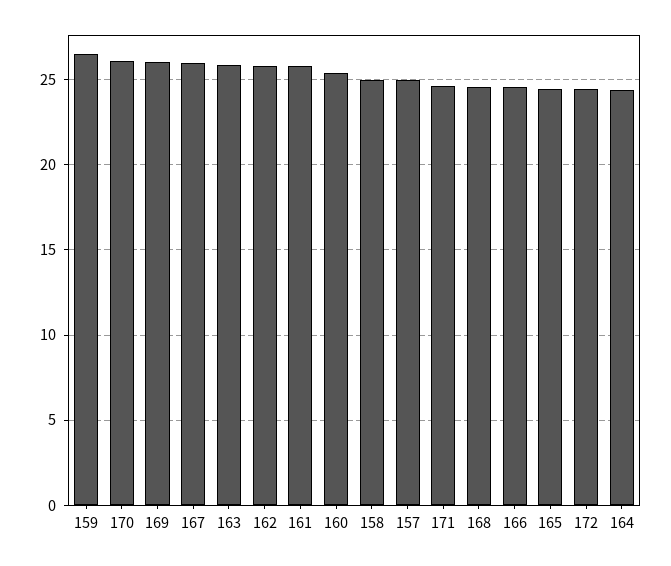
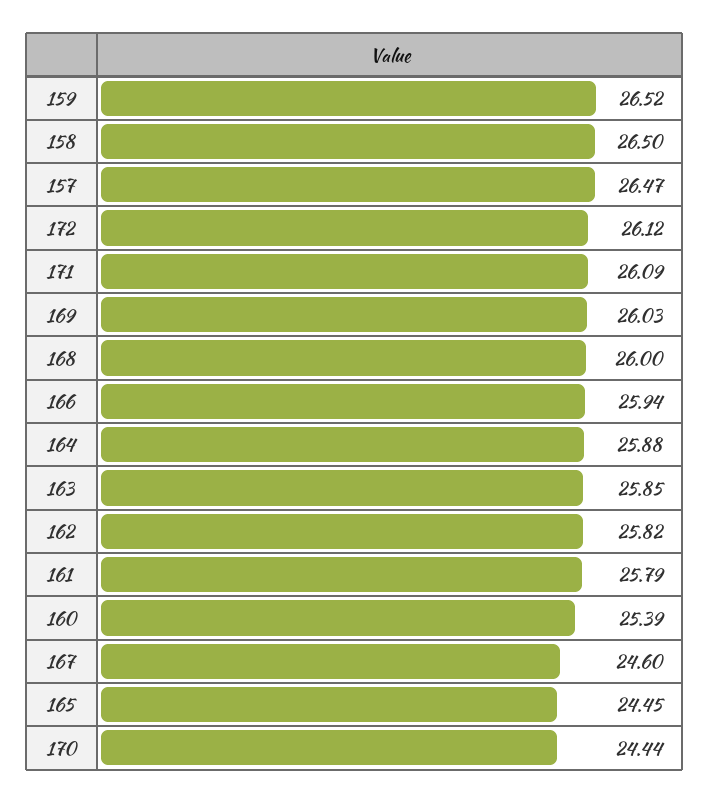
  {
    "159": 26.52,
-   "170": 26,
+   "170": 24.44,
    "169": 26.03,
-   "167": 26,
+   "167": 24.6,
    "163": 25.85,
    "162": 25.82,
    "161": 25.79,
    "160": 25.39,
-   "158": 25,
+   "158": 26.5,
-   "157": 25,
+   "157": 26.47,
-   "171": 24.5,
+   "171": 26.09,
-   "168": 24.5,
+   "168": 26,
-   "166": 24.5,
+   "166": 25.94,
    "165": 24.45,
-   "172": 24.5,
+   "172": 26.12,
-   "164": 24.5
+   "164": 25.88
  }

